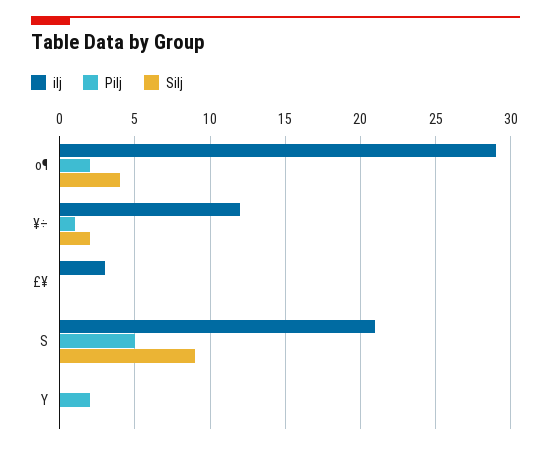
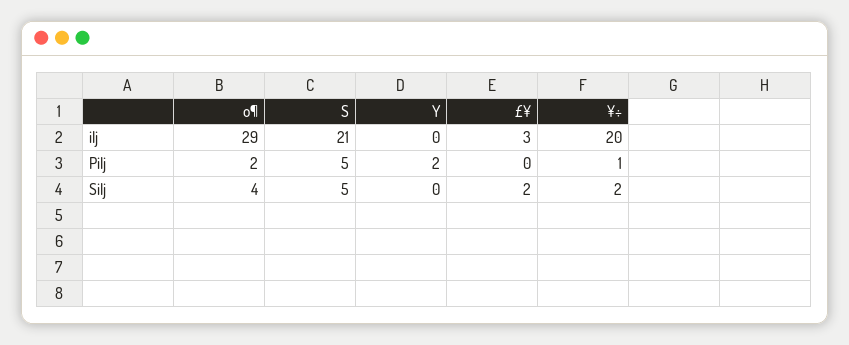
  {
    "ilj": {
      "o¶": 29,
-     "¥÷": 12,
+     "¥÷": 20,
      "£¥": 3,
      "S": 21,
      "Y": 0
    },
    "Pilj": {
      "o¶": 2,
      "¥÷": 1,
      "£¥": 0,
      "S": 5,
      "Y": 2
    },
    "Silj": {
      "o¶": 4,
      "¥÷": 2,
-     "£¥": 0,
+     "£¥": 2,
-     "S": 9,
+     "S": 5,
      "Y": 0
    }
  }

